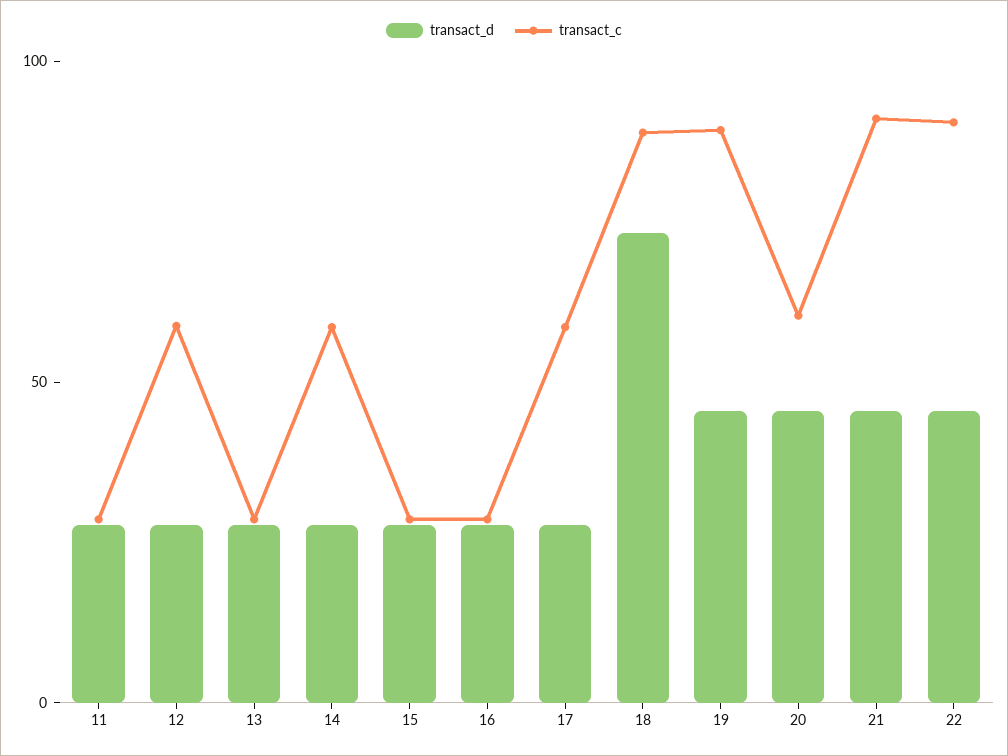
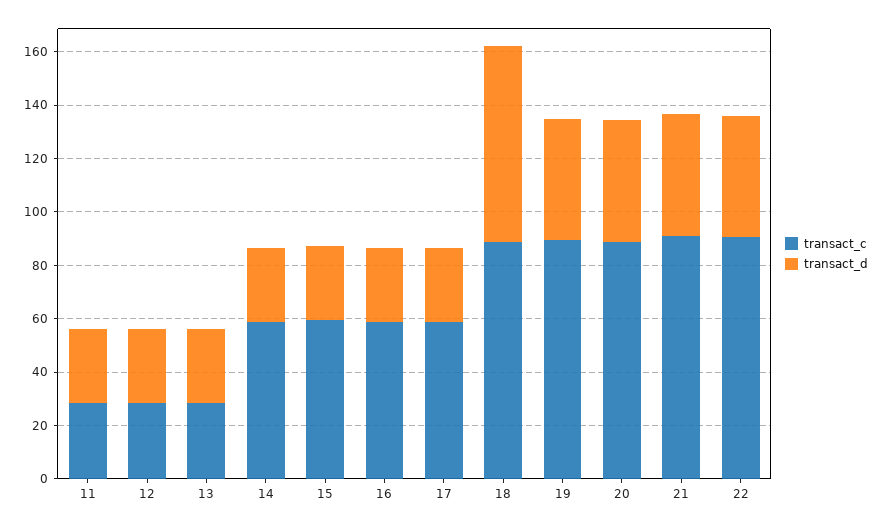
  {
    "transact_d": {
      "11": 30,
      "12": 30,
      "13": 30,
      "14": 30,
      "15": 30,
      "16": 30,
      "17": 30,
      "18": 75,
      "19": 45,
      "20": 45,
      "21": 45,
      "22": 45
    },
    "transact_c": {
      "11": 30,
-     "12": 60,
+     "12": 30,
      "13": 30,
      "14": 60,
-     "15": 30,
+     "15": 60,
-     "16": 30,
+     "16": 60,
      "17": 60,
      "18": 90,
      "19": 90,
-     "20": 60,
+     "20": 90,
      "21": 90,
      "22": 90
    }
  }

